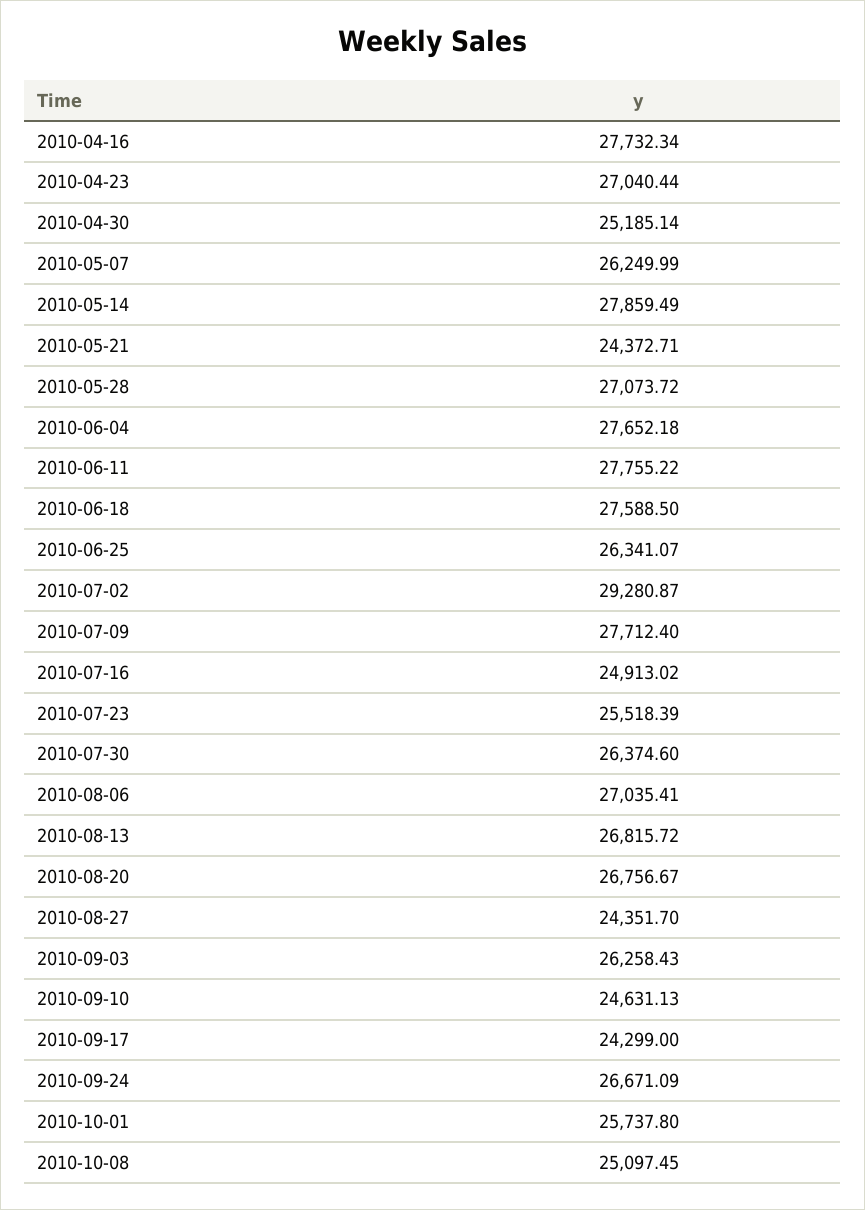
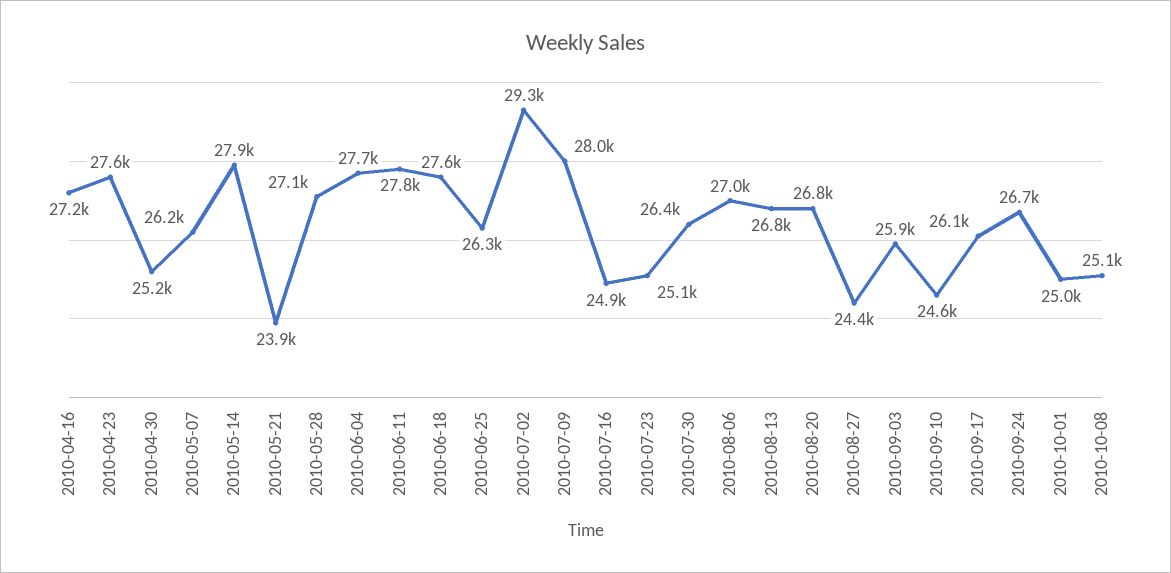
  {
-   "2010-04-16": 27732.34,
+   "2010-04-16": 27200,
-   "2010-04-23": 27040.44,
+   "2010-04-23": 27600,
    "2010-04-30": 25185.14,
    "2010-05-07": 26249.99,
    "2010-05-14": 27859.49,
-   "2010-05-21": 24372.71,
+   "2010-05-21": 23900,
    "2010-05-28": 27073.72,
    "2010-06-04": 27652.18,
    "2010-06-11": 27755.22,
    "2010-06-18": 27588.5,
    "2010-06-25": 26341.07,
    "2010-07-02": 29280.87,
-   "2010-07-09": 27712.4,
+   "2010-07-09": 28000,
    "2010-07-16": 24913.02,
-   "2010-07-23": 25518.39,
+   "2010-07-23": 25100,
    "2010-07-30": 26374.6,
    "2010-08-06": 27035.41,
    "2010-08-13": 26815.72,
    "2010-08-20": 26756.67,
    "2010-08-27": 24351.7,
-   "2010-09-03": 26258.43,
+   "2010-09-03": 25900,
    "2010-09-10": 24631.13,
-   "2010-09-17": 24299,
+   "2010-09-17": 26100,
    "2010-09-24": 26671.09,
-   "2010-10-01": 25737.8,
+   "2010-10-01": 25000,
    "2010-10-08": 25097.45
  }

